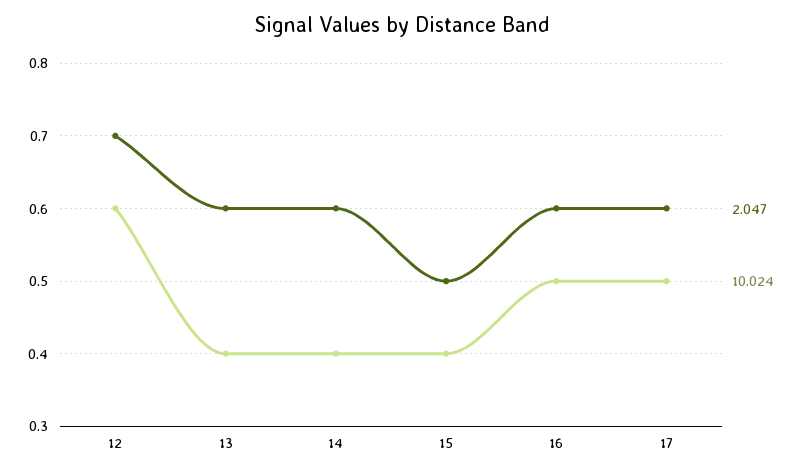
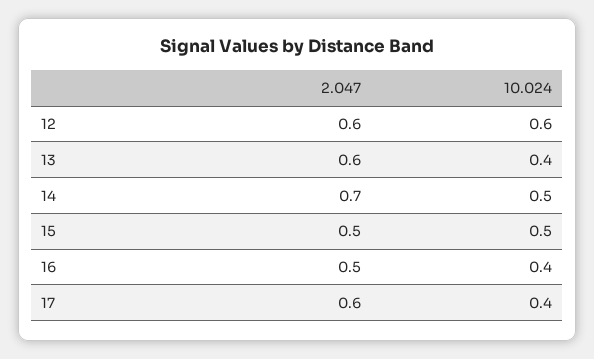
  {
    "2.047": {
-     "12": 0.7,
+     "12": 0.6,
      "13": 0.6,
-     "14": 0.6,
+     "14": 0.7,
      "15": 0.5,
-     "16": 0.6,
+     "16": 0.5,
      "17": 0.6
    },
    "10.024": {
      "12": 0.6,
      "13": 0.4,
-     "14": 0.4,
+     "14": 0.5,
-     "15": 0.4,
+     "15": 0.5,
-     "16": 0.5,
+     "16": 0.4,
-     "17": 0.5
+     "17": 0.4
    }
  }

